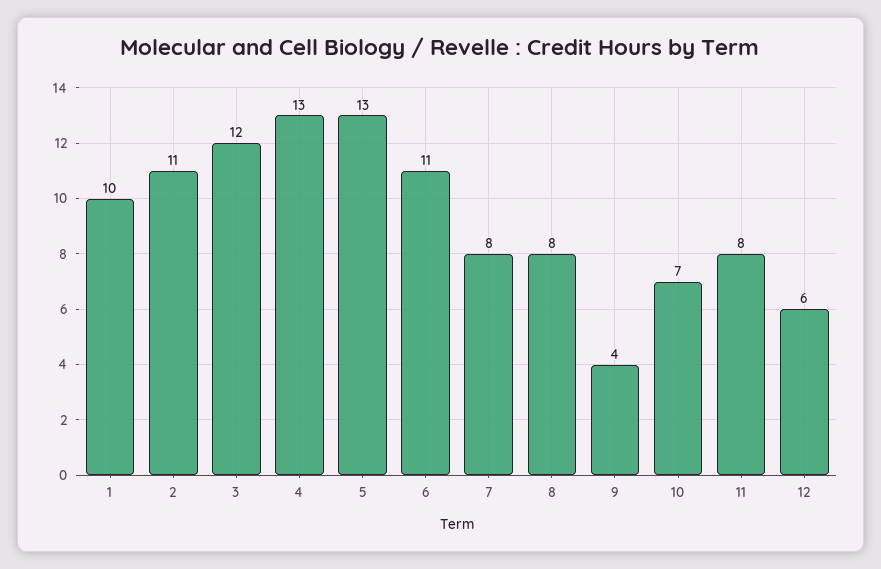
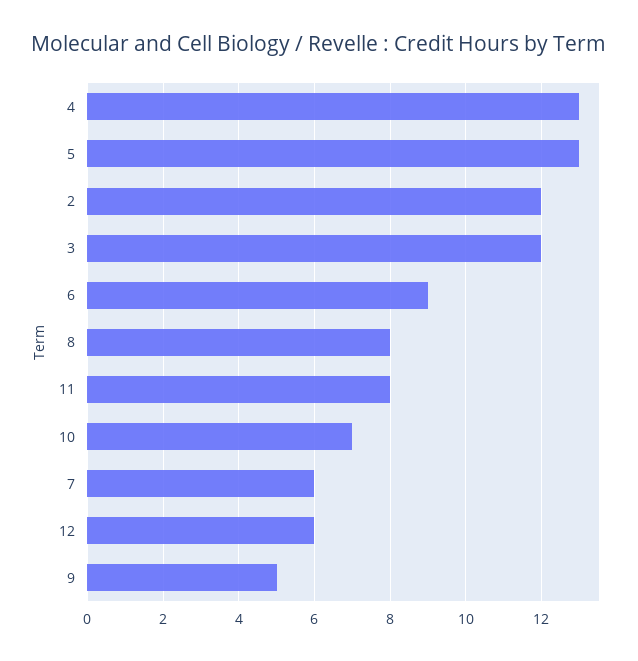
  {
-   "1": 10,
-   "2": 11,
+   "2": 12,
    "3": 12,
    "4": 13,
    "5": 13,
-   "6": 11,
+   "6": 9,
-   "7": 8,
+   "7": 6,
    "8": 8,
-   "9": 4,
+   "9": 5,
    "10": 7,
    "11": 8,
    "12": 6
  }

